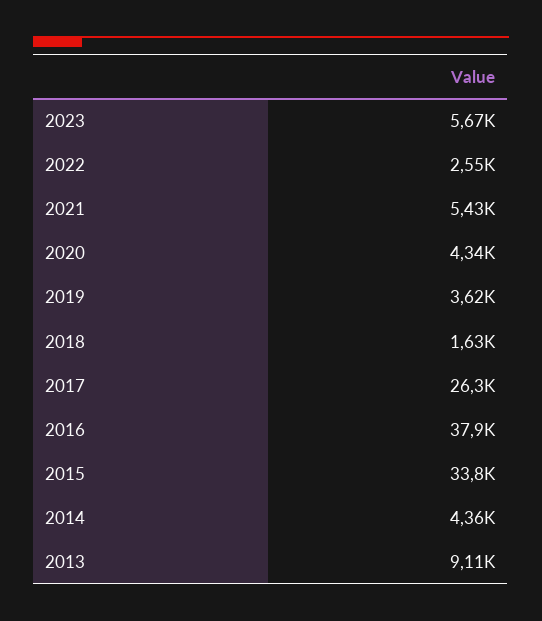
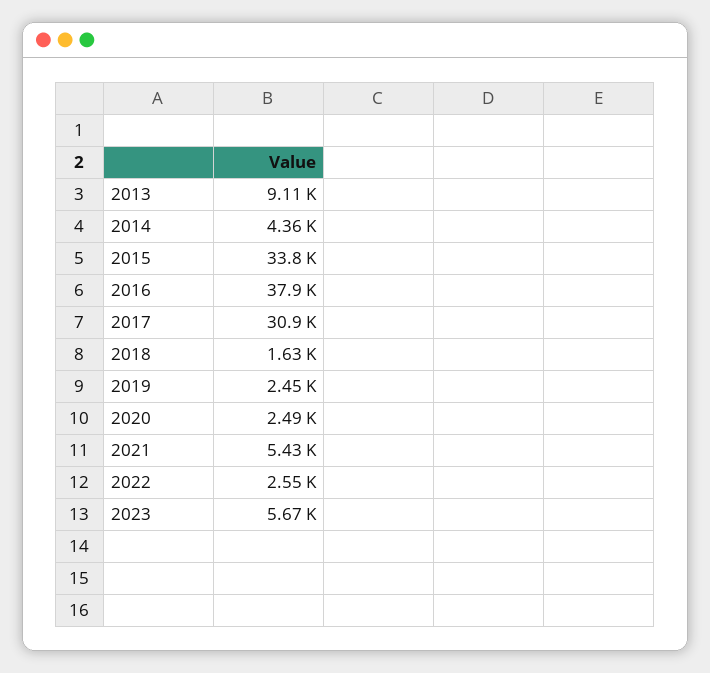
  {
    "2023": 5670,
    "2022": 2550,
    "2021": 5430,
-   "2020": 4340,
+   "2020": 2490,
-   "2019": 3620,
+   "2019": 2450,
    "2018": 1630,
-   "2017": 26300,
+   "2017": 30900,
    "2016": 37900,
    "2015": 33800,
    "2014": 4360,
    "2013": 9110
  }

